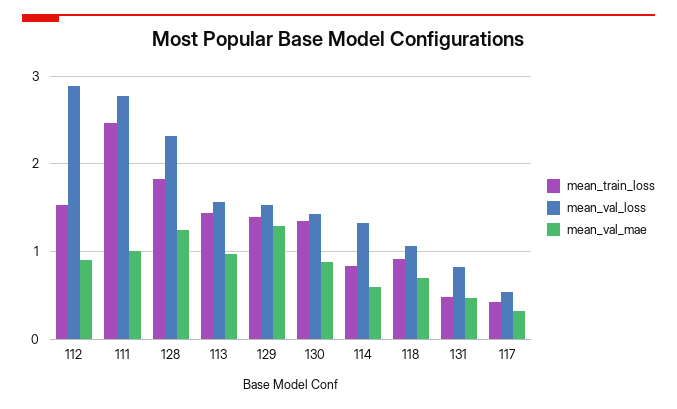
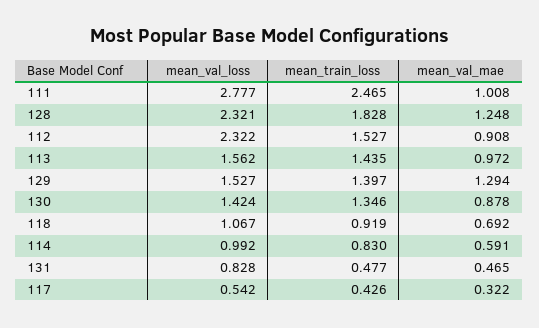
  {
    "mean_train_loss": {
      "112": 1.527,
      "111": 2.465,
      "128": 1.828,
      "113": 1.435,
      "129": 1.397,
      "130": 1.346,
      "114": 0.83,
      "118": 0.919,
      "131": 0.477,
      "117": 0.426
    },
    "mean_val_loss": {
-     "112": 2.9,
+     "112": 2.322,
      "111": 2.777,
      "128": 2.321,
      "113": 1.562,
      "129": 1.527,
      "130": 1.424,
-     "114": 1.3,
+     "114": 0.992,
      "118": 1.067,
      "131": 0.828,
      "117": 0.542
    },
    "mean_val_mae": {
      "112": 0.908,
      "111": 1.008,
      "128": 1.248,
      "113": 0.972,
      "129": 1.294,
      "130": 0.878,
      "114": 0.591,
      "118": 0.692,
      "131": 0.465,
      "117": 0.322
    }
  }

